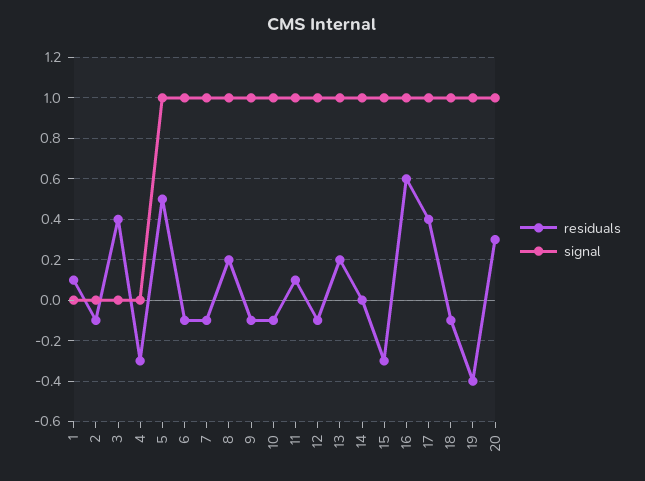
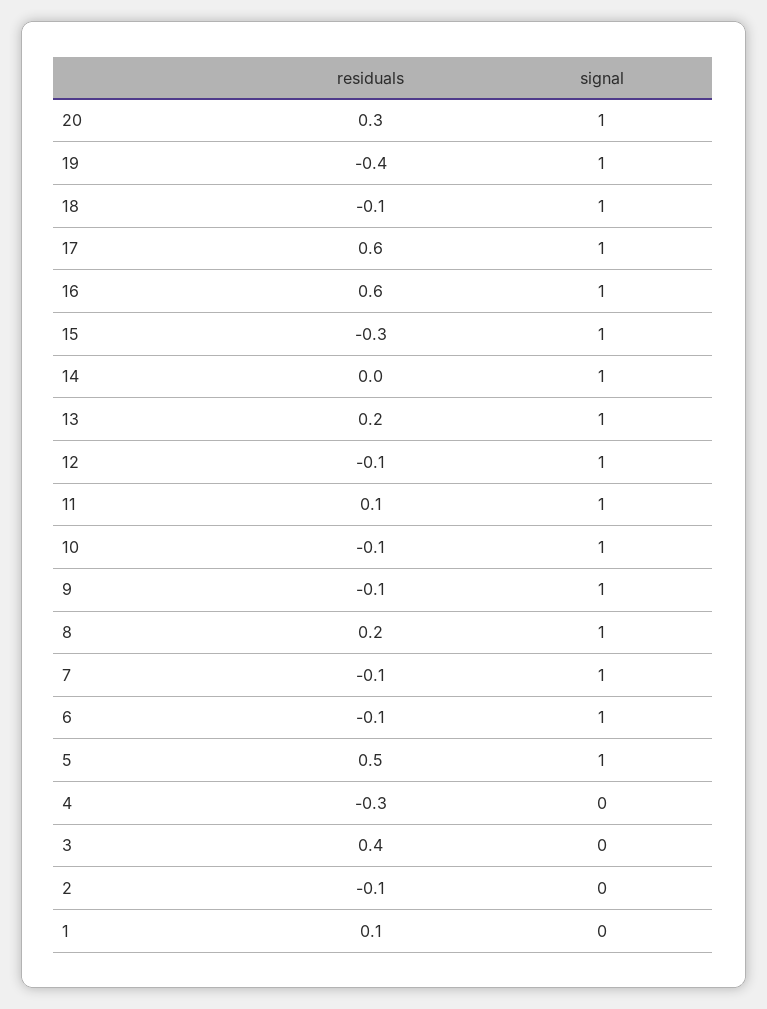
  {
    "residuals": {
      "1": 0.1,
      "2": -0.1,
      "3": 0.4,
      "4": -0.3,
      "5": 0.5,
      "6": -0.1,
      "7": -0.1,
      "8": 0.2,
      "9": -0.1,
      "10": -0.1,
      "11": 0.1,
      "12": -0.1,
      "13": 0.2,
      "14": 0,
      "15": -0.3,
      "16": 0.6,
-     "17": 0.4,
+     "17": 0.6,
      "18": -0.1,
      "19": -0.4,
      "20": 0.3
    },
    "signal": {
      "1": 0,
      "2": 0,
      "3": 0,
      "4": 0,
      "5": 1,
      "6": 1,
      "7": 1,
      "8": 1,
      "9": 1,
      "10": 1,
      "11": 1,
      "12": 1,
      "13": 1,
      "14": 1,
      "15": 1,
      "16": 1,
      "17": 1,
      "18": 1,
      "19": 1,
      "20": 1
    }
  }

